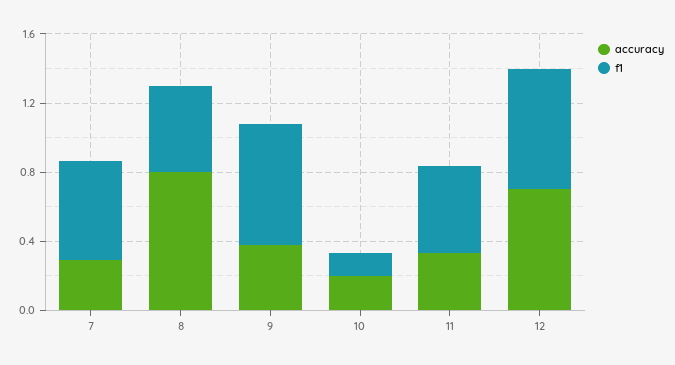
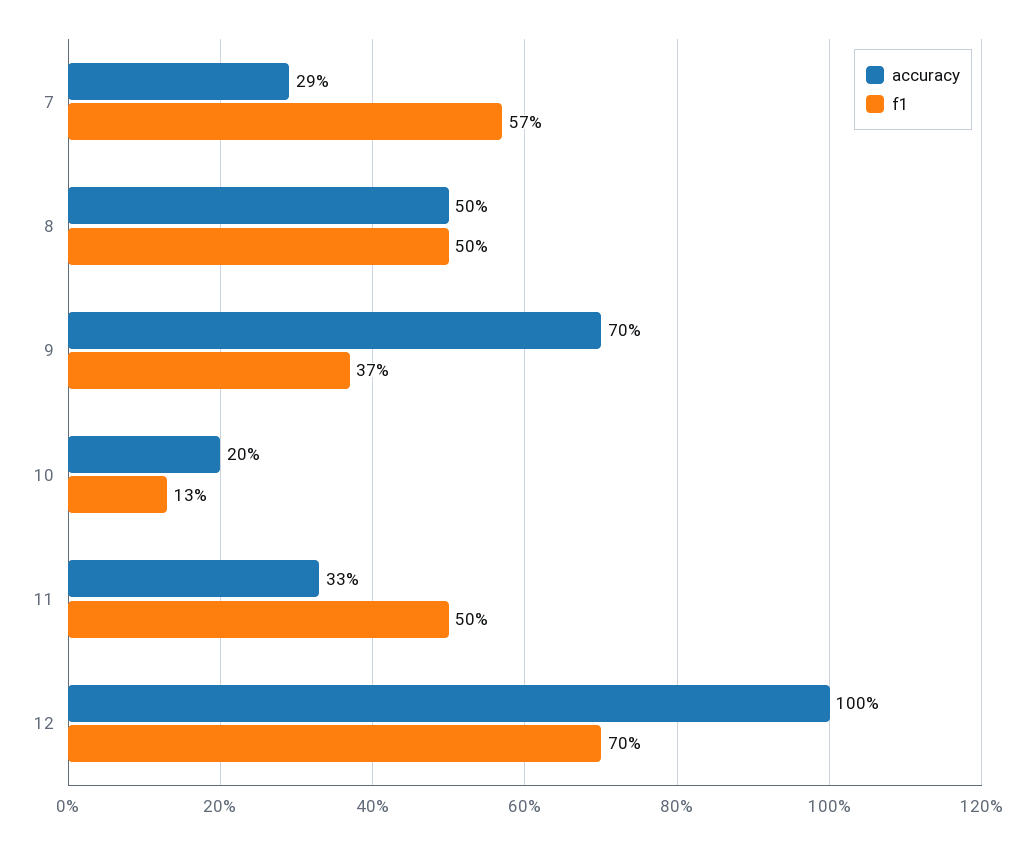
  {
    "accuracy": {
      "7": 0.29,
-     "8": 0.8,
+     "8": 0.5,
-     "9": 0.4,
+     "9": 0.7,
      "10": 0.2,
      "11": 0.33,
-     "12": 0.7
+     "12": 1
    },
    "f1": {
      "7": 0.57,
      "8": 0.5,
-     "9": 0.7,
+     "9": 0.37,
      "10": 0.13,
      "11": 0.5,
      "12": 0.7
    }
  }

